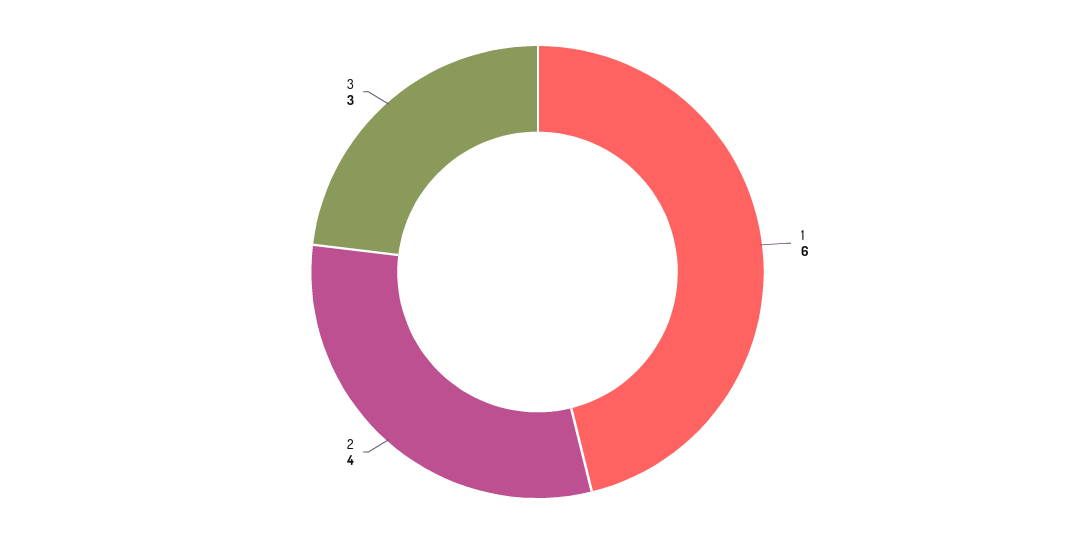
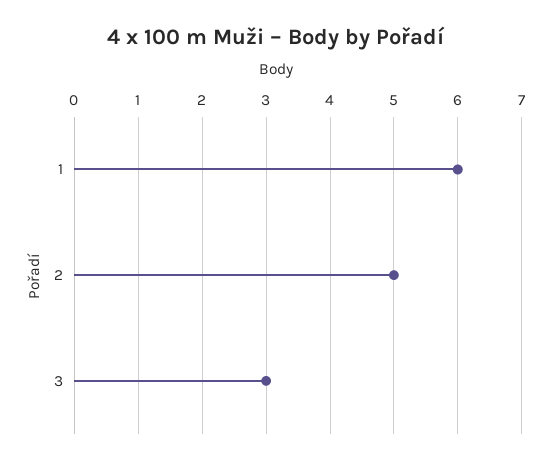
  {
    "1": 6,
-   "2": 4,
+   "2": 5,
    "3": 3
  }

